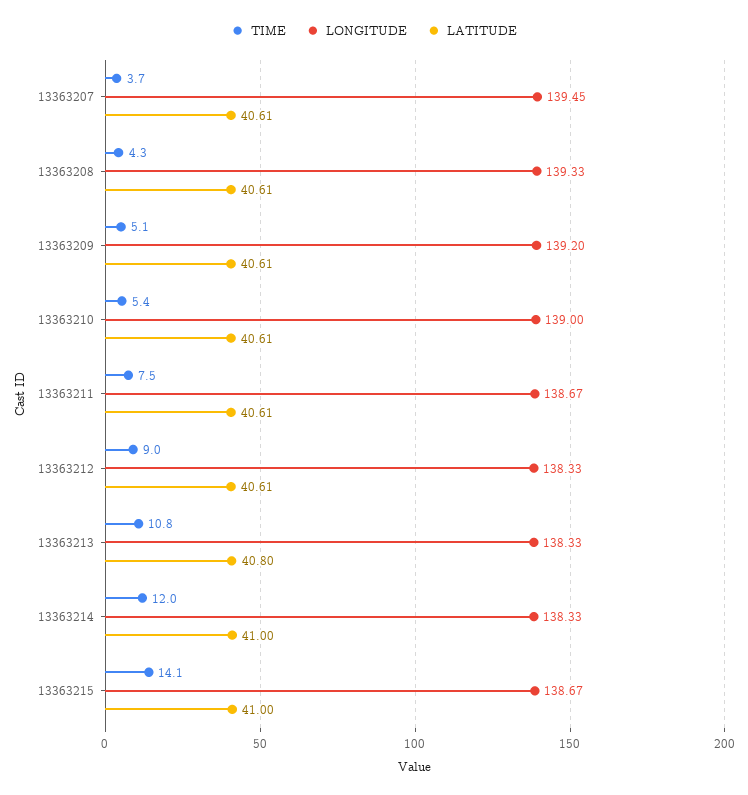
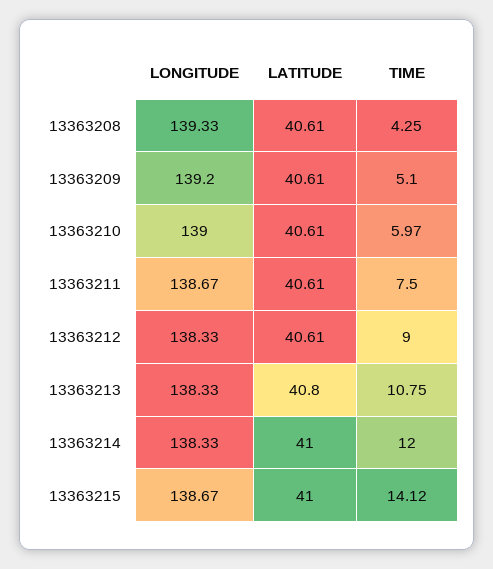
  {
    "TIME": {
-     "13363207": 3.7,
      "13363208": 4.25,
      "13363209": 5.1,
-     "13363210": 5.4,
+     "13363210": 5.97,
      "13363211": 7.5,
      "13363212": 9,
      "13363213": 10.75,
      "13363214": 12,
      "13363215": 14.12
    },
    "LONGITUDE": {
-     "13363207": 139.45,
      "13363208": 139.33,
      "13363209": 139.2,
      "13363210": 139,
      "13363211": 138.67,
      "13363212": 138.33,
      "13363213": 138.33,
      "13363214": 138.33,
      "13363215": 138.67
    },
    "LATITUDE": {
-     "13363207": 40.61,
      "13363208": 40.61,
      "13363209": 40.61,
      "13363210": 40.61,
      "13363211": 40.61,
      "13363212": 40.61,
      "13363213": 40.8,
      "13363214": 41,
      "13363215": 41
    }
  }

